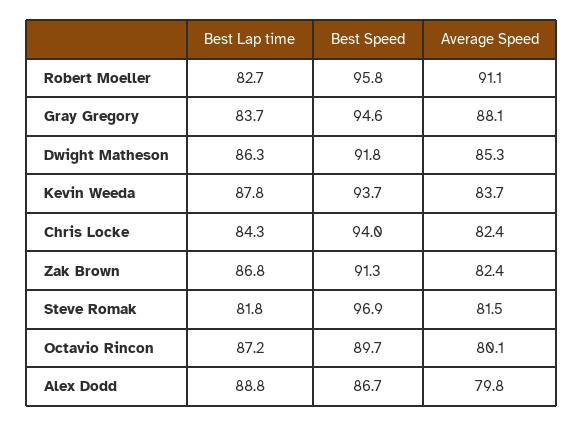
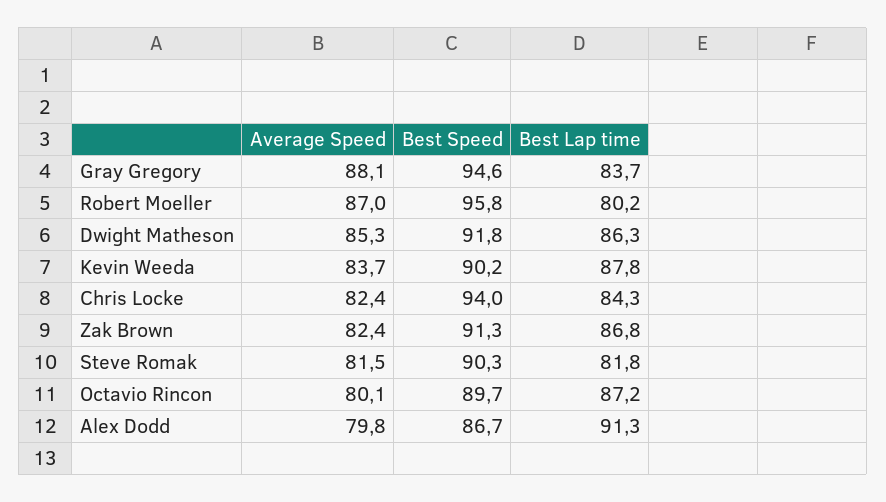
  {
    "Best Lap time": {
-     "Robert Moeller": 82.7,
+     "Robert Moeller": 80.2,
      "Gray Gregory": 83.7,
      "Dwight Matheson": 86.3,
      "Kevin Weeda": 87.8,
      "Chris Locke": 84.3,
      "Zak Brown": 86.8,
      "Steve Romak": 81.8,
      "Octavio Rincon": 87.2,
-     "Alex Dodd": 88.8
+     "Alex Dodd": 91.3
    },
    "Best Speed": {
      "Robert Moeller": 95.8,
      "Gray Gregory": 94.6,
      "Dwight Matheson": 91.8,
-     "Kevin Weeda": 93.7,
+     "Kevin Weeda": 90.2,
      "Chris Locke": 94,
      "Zak Brown": 91.3,
-     "Steve Romak": 96.9,
+     "Steve Romak": 90.3,
      "Octavio Rincon": 89.7,
      "Alex Dodd": 86.7
    },
    "Average Speed": {
-     "Robert Moeller": 91.1,
+     "Robert Moeller": 87,
      "Gray Gregory": 88.1,
      "Dwight Matheson": 85.3,
      "Kevin Weeda": 83.7,
      "Chris Locke": 82.4,
      "Zak Brown": 82.4,
      "Steve Romak": 81.5,
      "Octavio Rincon": 80.1,
      "Alex Dodd": 79.8
    }
  }

